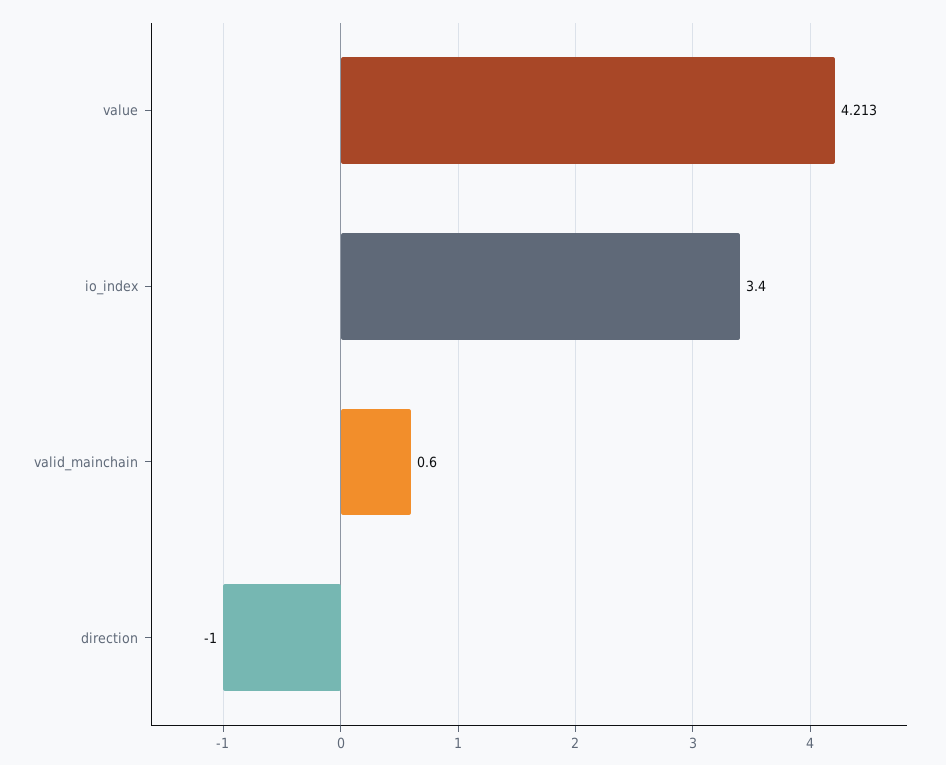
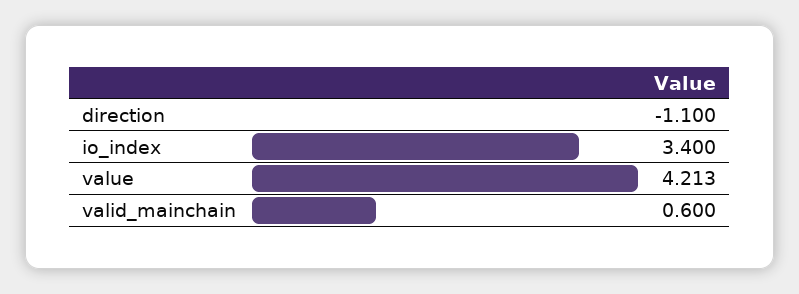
  {
    "value": 4.213,
    "io_index": 3.4,
    "valid_mainchain": 0.6,
-   "direction": -1
+   "direction": -1.1
  }

